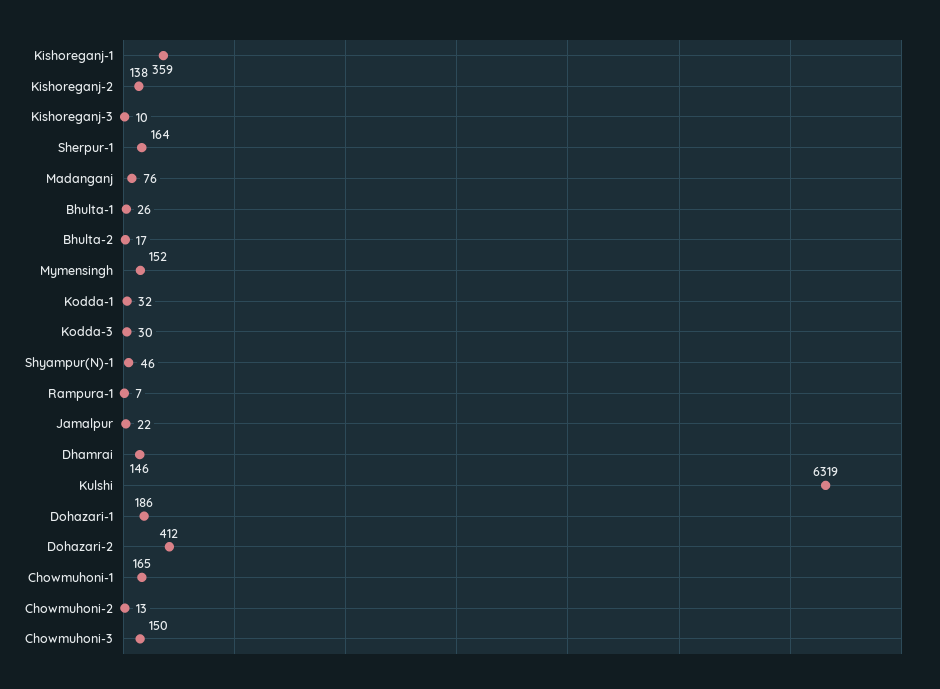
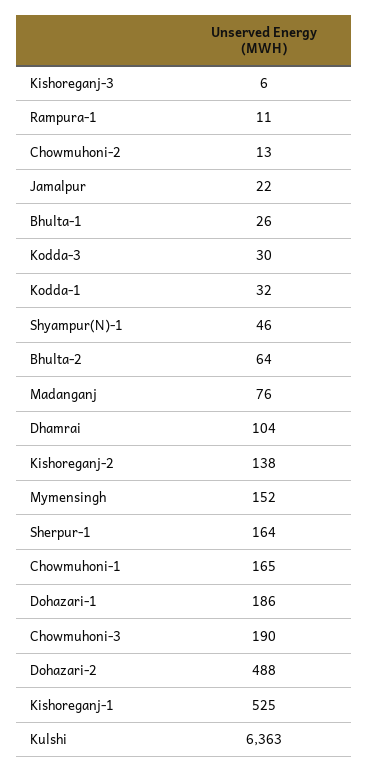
  {
-   "Kishoreganj-1": 359,
+   "Kishoreganj-1": 525,
    "Kishoreganj-2": 138,
-   "Kishoreganj-3": 10,
+   "Kishoreganj-3": 6,
    "Sherpur-1": 164,
    "Madanganj": 76,
    "Bhulta-1": 26,
-   "Bhulta-2": 17,
+   "Bhulta-2": 64,
    "Mymensingh": 152,
    "Kodda-1": 32,
    "Kodda-3": 30,
    "Shyampur(N)-1": 46,
-   "Rampura-1": 7,
+   "Rampura-1": 11,
    "Jamalpur": 22,
-   "Dhamrai": 146,
+   "Dhamrai": 104,
-   "Kulshi": 6319,
+   "Kulshi": 6363,
    "Dohazari-1": 186,
-   "Dohazari-2": 412,
+   "Dohazari-2": 488,
    "Chowmuhoni-1": 165,
    "Chowmuhoni-2": 13,
-   "Chowmuhoni-3": 150
+   "Chowmuhoni-3": 190
  }

